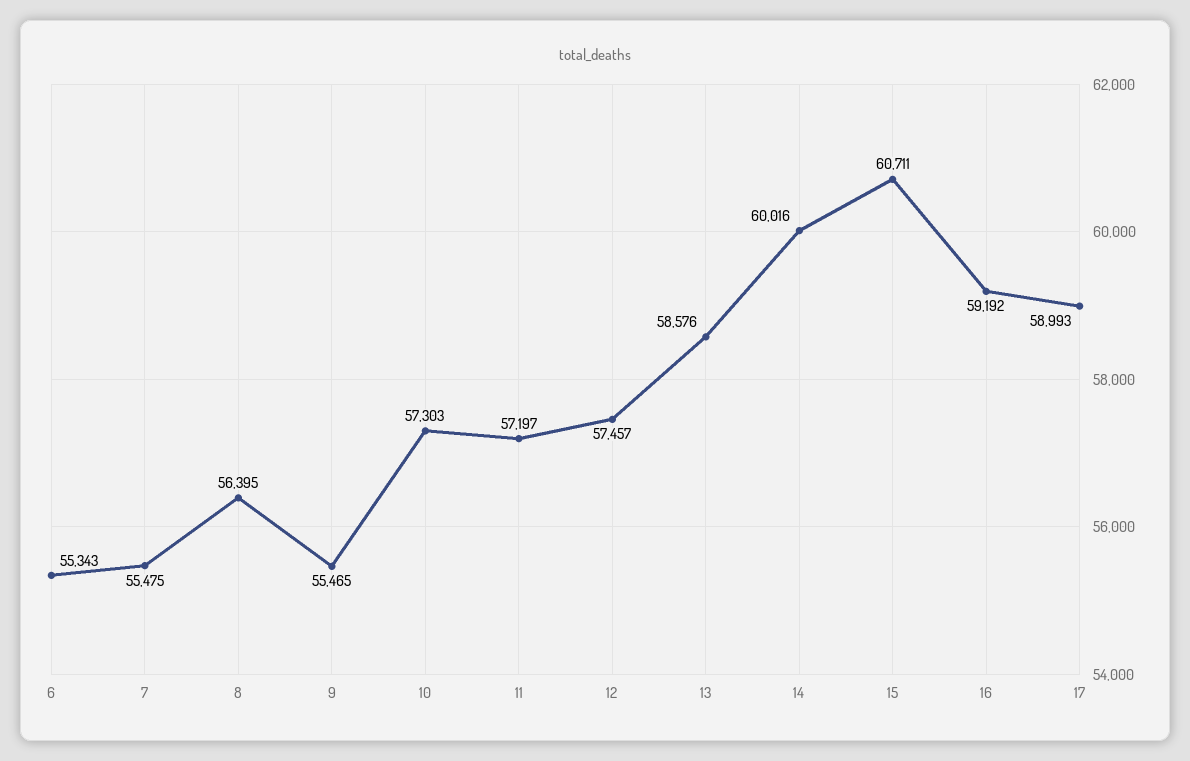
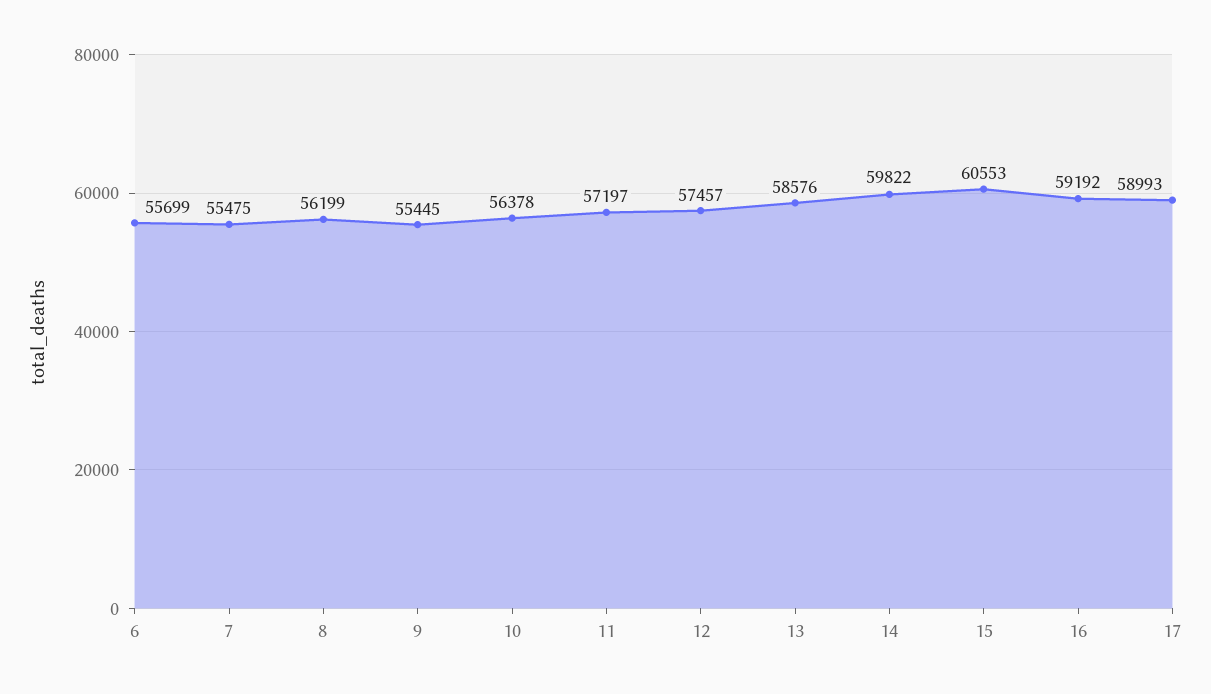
  {
-   "6": 55343,
+   "6": 55699,
    "7": 55475,
-   "8": 56395,
+   "8": 56199,
-   "9": 55465,
+   "9": 55445,
-   "10": 57303,
+   "10": 56378,
    "11": 57197,
    "12": 57457,
    "13": 58576,
-   "14": 60016,
+   "14": 59822,
-   "15": 60711,
+   "15": 60553,
    "16": 59192,
    "17": 58993
  }

